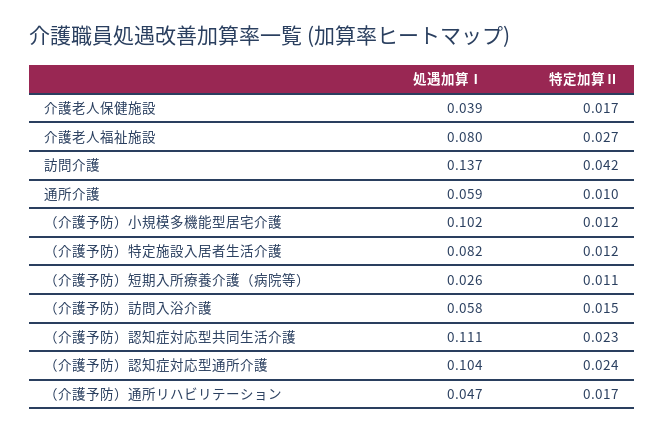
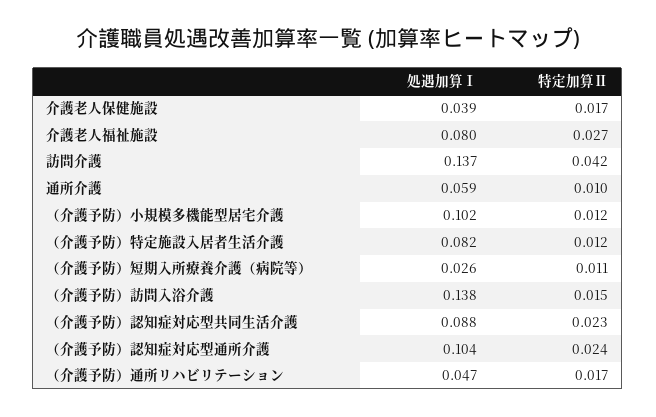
  {
    "処遇加算Ⅰ": {
      "介護老人保健施設": 0.039,
      "介護老人福祉施設": 0.08,
      "訪問介護": 0.137,
      "通所介護": 0.059,
      "（介護予防）小規模多機能型居宅介護": 0.102,
      "（介護予防）特定施設入居者生活介護": 0.082,
      "（介護予防）短期入所療養介護（病院等）": 0.026,
-     "（介護予防）訪問入浴介護": 0.058,
+     "（介護予防）訪問入浴介護": 0.138,
-     "（介護予防）認知症対応型共同生活介護": 0.111,
+     "（介護予防）認知症対応型共同生活介護": 0.088,
      "（介護予防）認知症対応型通所介護": 0.104,
      "（介護予防）通所リハビリテーション": 0.047
    },
    "特定加算Ⅱ": {
      "介護老人保健施設": 0.017,
      "介護老人福祉施設": 0.027,
      "訪問介護": 0.042,
      "通所介護": 0.01,
      "（介護予防）小規模多機能型居宅介護": 0.012,
      "（介護予防）特定施設入居者生活介護": 0.012,
      "（介護予防）短期入所療養介護（病院等）": 0.011,
      "（介護予防）訪問入浴介護": 0.015,
      "（介護予防）認知症対応型共同生活介護": 0.023,
      "（介護予防）認知症対応型通所介護": 0.024,
      "（介護予防）通所リハビリテーション": 0.017
    }
  }

